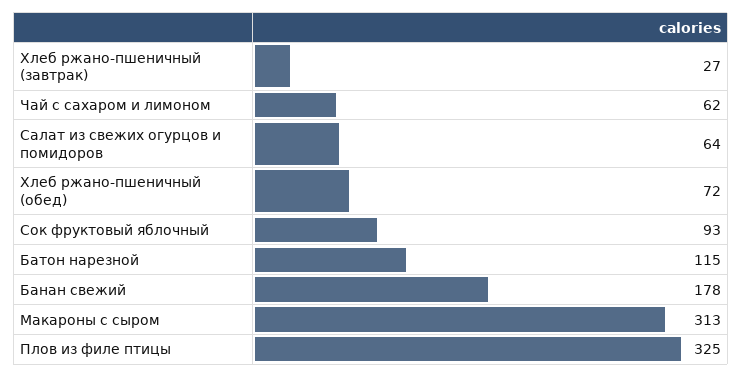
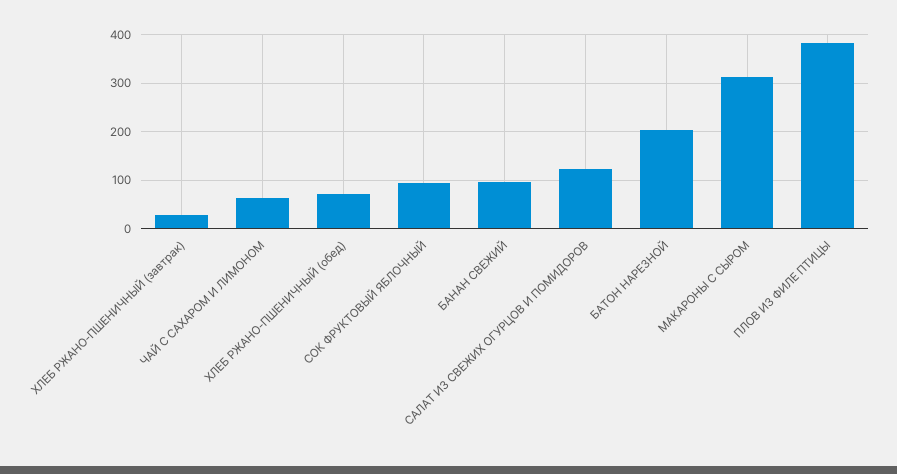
  {
    "Хлеб ржано-пшеничный (завтрак)": 27,
    "Чай с сахаром и лимоном": 62,
-   "Салат из свежих огурцов и помидоров": 64,
+   "Салат из свежих огурцов и помидоров": 120,
    "Хлеб ржано-пшеничный (обед)": 72,
    "Сок фруктовый яблочный": 93,
-   "Батон нарезной": 115,
+   "Батон нарезной": 200,
-   "Банан свежий": 178,
+   "Банан свежий": 100,
    "Макароны с сыром": 313,
-   "Плов из филе птицы": 325
+   "Плов из филе птицы": 380
  }

